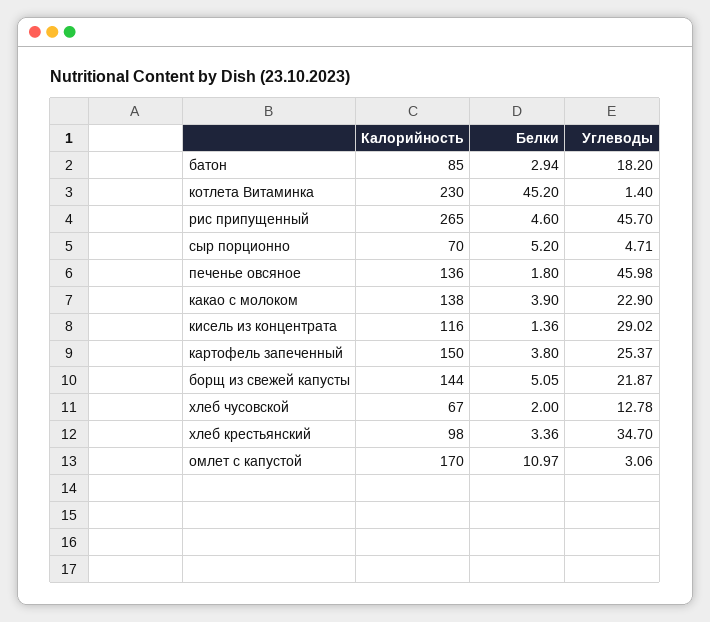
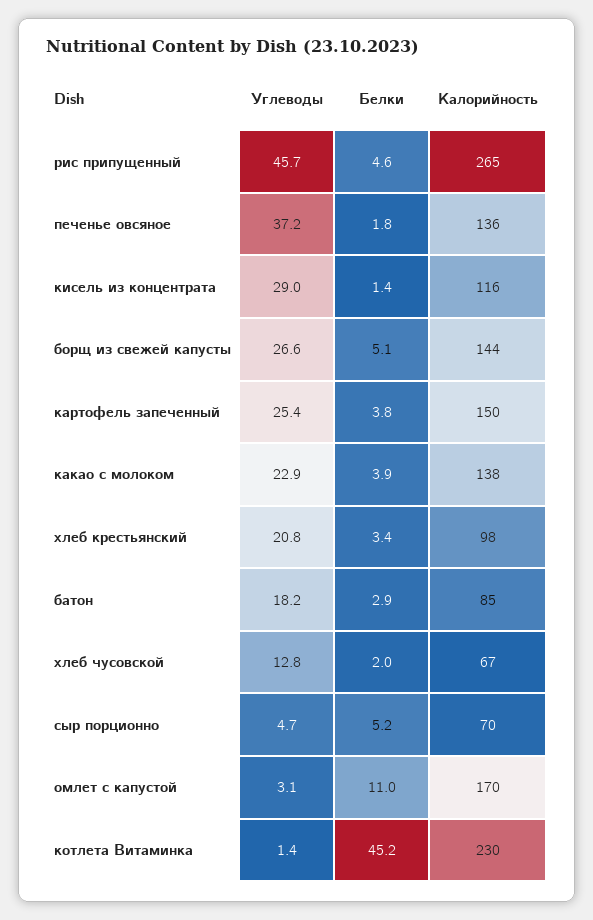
  {
    "Калорийность": {
      "батон": 85,
      "котлета Витаминка": 230,
      "рис припущенный": 265,
      "сыр порционно": 70,
      "печенье овсяное": 136,
      "какао с молоком": 138,
      "кисель из концентрата": 116,
      "картофель запеченный": 150,
      "борщ из свежей капусты": 144,
      "хлеб чусовской": 67,
      "хлеб крестьянский": 98,
      "омлет с капустой": 170
    },
    "Белки": {
      "батон": 2.94,
      "котлета Витаминка": 45.2,
      "рис припущенный": 4.6,
      "сыр порционно": 5.2,
      "печенье овсяное": 1.8,
      "какао с молоком": 3.9,
      "кисель из концентрата": 1.36,
      "картофель запеченный": 3.8,
      "борщ из свежей капусты": 5.05,
      "хлеб чусовской": 2,
      "хлеб крестьянский": 3.36,
      "омлет с капустой": 10.97
    },
    "Углеводы": {
      "батон": 18.2,
      "котлета Витаминка": 1.4,
      "рис припущенный": 45.7,
      "сыр порционно": 4.71,
-     "печенье овсяное": 45.98,
+     "печенье овсяное": 37.2,
      "какао с молоком": 22.9,
      "кисель из концентрата": 29.02,
      "картофель запеченный": 25.37,
-     "борщ из свежей капусты": 21.87,
+     "борщ из свежей капусты": 26.6,
      "хлеб чусовской": 12.78,
-     "хлеб крестьянский": 34.7,
+     "хлеб крестьянский": 20.8,
      "омлет с капустой": 3.06
    }
  }

